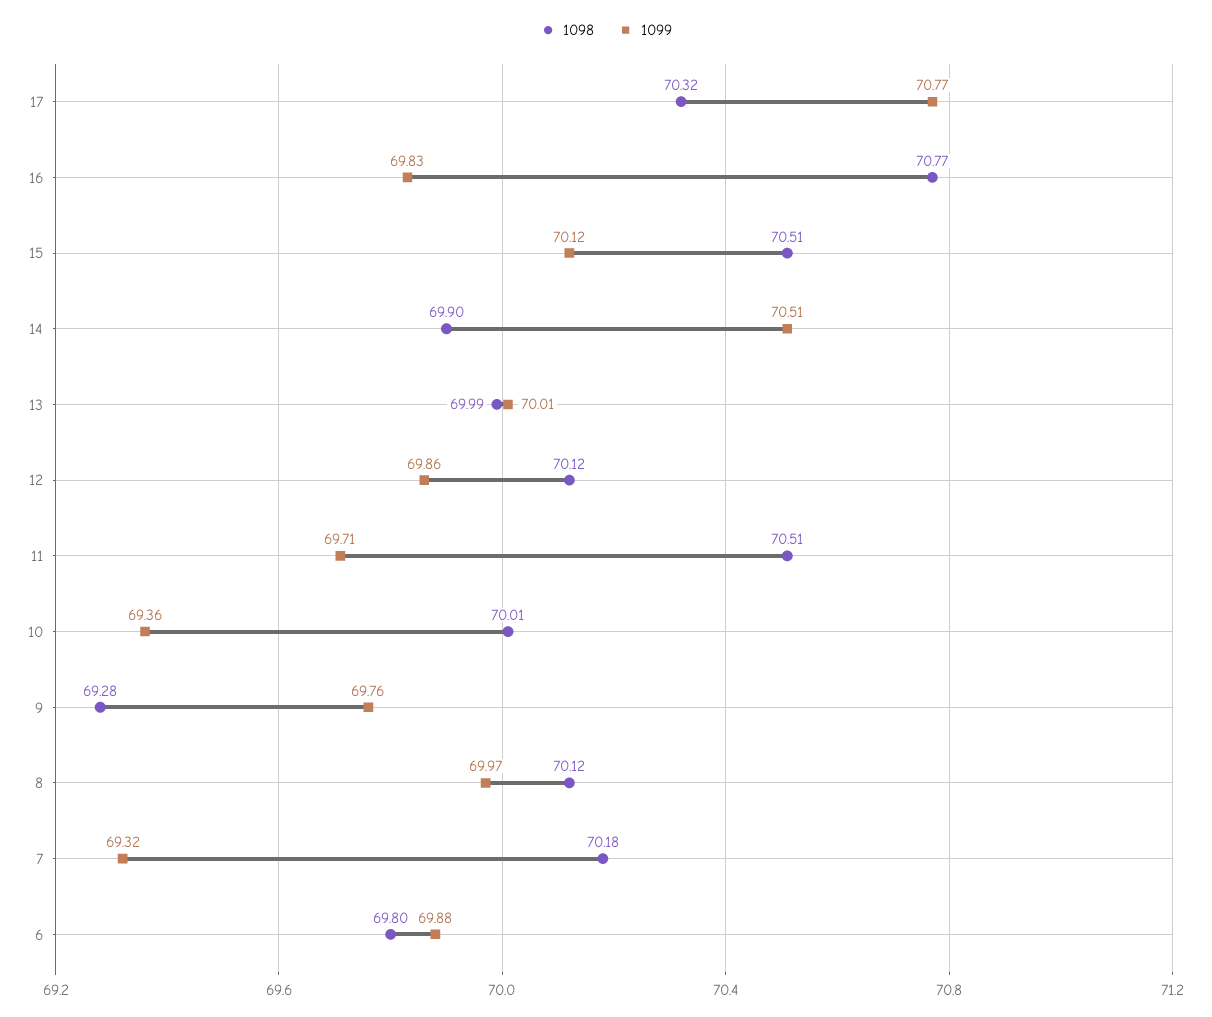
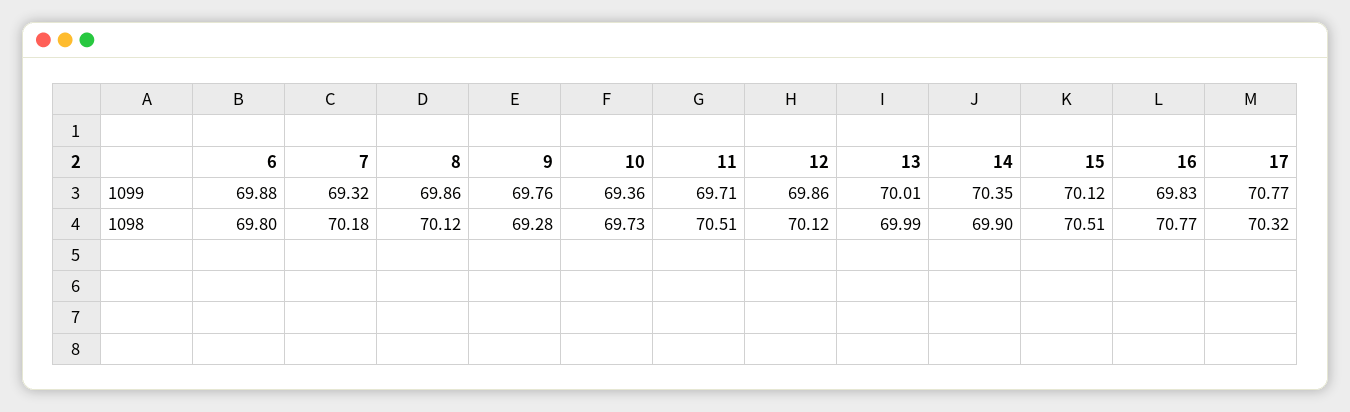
  {
    "1098": {
      "17": 70.32,
      "16": 70.77,
      "15": 70.51,
      "14": 69.9,
      "13": 69.99,
      "12": 70.12,
      "11": 70.51,
-     "10": 70.01,
+     "10": 69.73,
      "9": 69.28,
      "8": 70.12,
      "7": 70.18,
      "6": 69.8
    },
    "1099": {
      "17": 70.77,
      "16": 69.83,
      "15": 70.12,
-     "14": 70.51,
+     "14": 70.35,
      "13": 70.01,
      "12": 69.86,
      "11": 69.71,
      "10": 69.36,
      "9": 69.76,
-     "8": 69.97,
+     "8": 69.86,
      "7": 69.32,
      "6": 69.88
    }
  }

